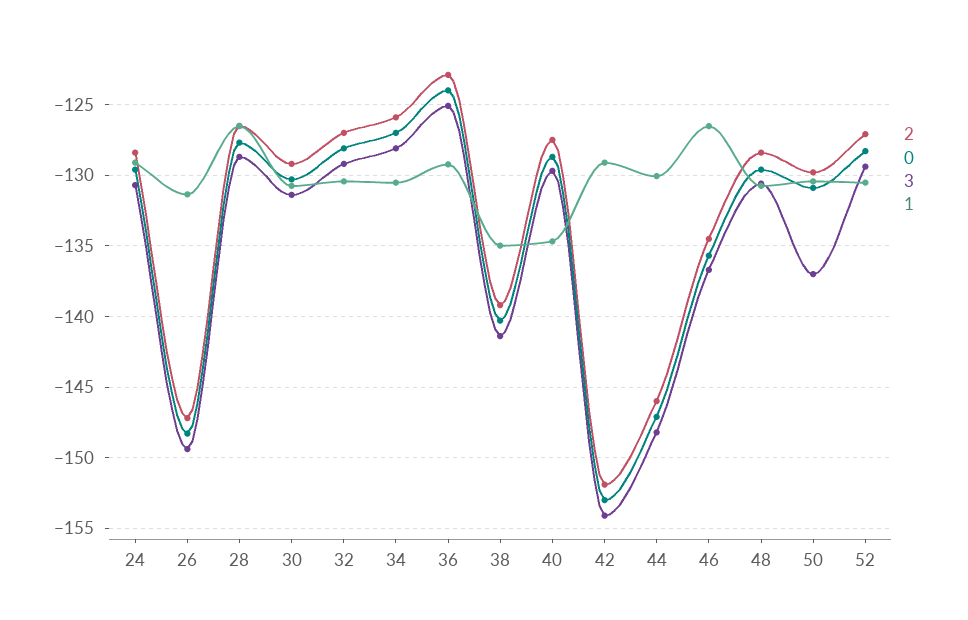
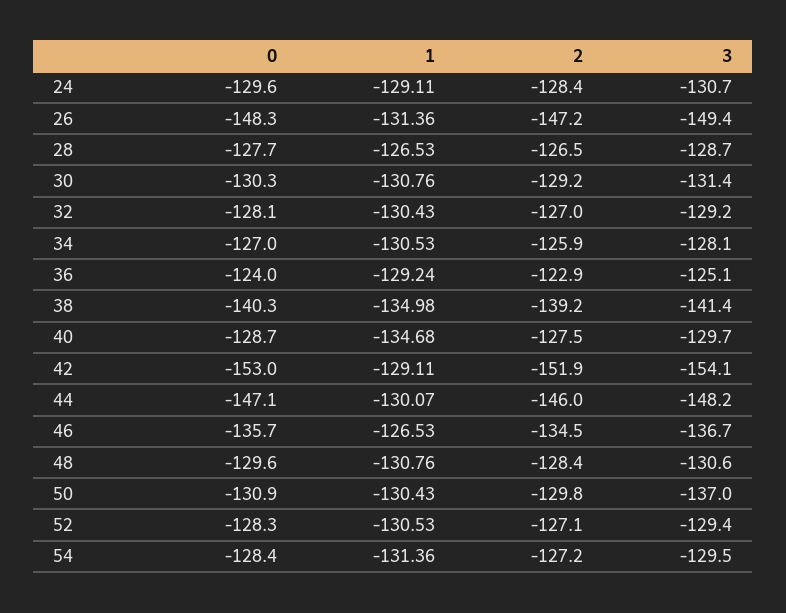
  {
    "2": {
      "24": -128.4,
      "26": -147.2,
      "28": -126.5,
      "30": -129.2,
      "32": -127,
      "34": -125.9,
      "36": -122.9,
      "38": -139.2,
      "40": -127.5,
      "42": -151.9,
      "44": -146,
      "46": -134.5,
      "48": -128.4,
      "50": -129.8,
-     "52": -127.1
+     "52": -127.1,
+     "54": -127.2
    },
    "0": {
      "24": -129.6,
      "26": -148.3,
      "28": -127.7,
      "30": -130.3,
      "32": -128.1,
      "34": -127,
      "36": -124,
      "38": -140.3,
      "40": -128.7,
      "42": -153,
      "44": -147.1,
      "46": -135.7,
      "48": -129.6,
      "50": -130.9,
-     "52": -128.3
+     "52": -128.3,
+     "54": -128.4
    },
    "3": {
      "24": -130.7,
      "26": -149.4,
      "28": -128.7,
      "30": -131.4,
      "32": -129.2,
      "34": -128.1,
      "36": -125.1,
      "38": -141.4,
      "40": -129.7,
      "42": -154.1,
      "44": -148.2,
      "46": -136.7,
      "48": -130.6,
      "50": -137,
-     "52": -129.4
+     "52": -129.4,
+     "54": -129.5
    },
    "1": {
      "24": -129.11,
      "26": -131.36,
      "28": -126.53,
      "30": -130.76,
      "32": -130.43,
      "34": -130.53,
      "36": -129.24,
      "38": -134.98,
      "40": -134.68,
      "42": -129.11,
      "44": -130.07,
      "46": -126.53,
      "48": -130.76,
      "50": -130.43,
-     "52": -130.53
+     "52": -130.53,
+     "54": -131.36
    }
  }

